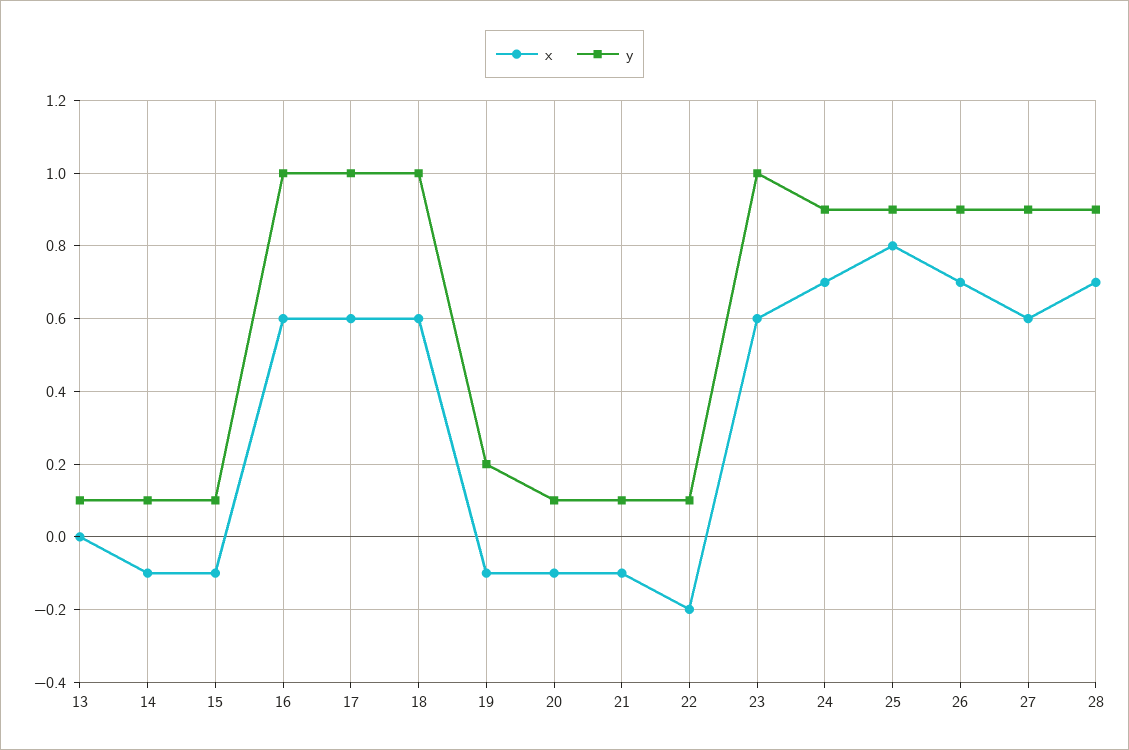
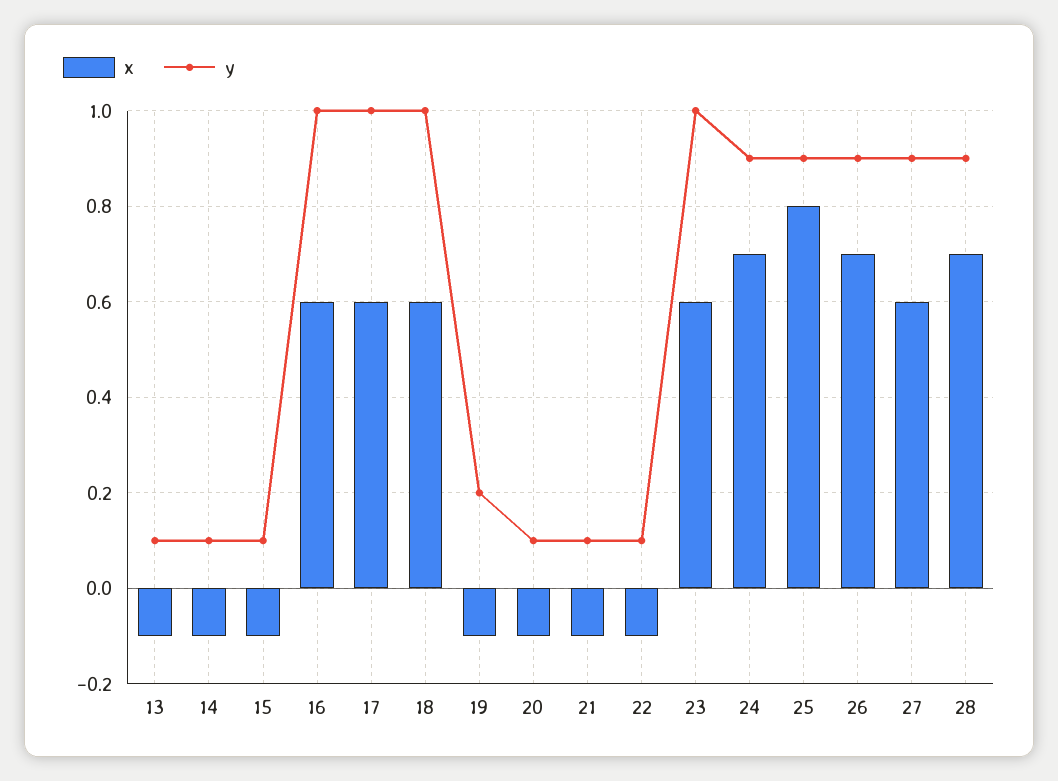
  {
    "x": {
-     "13": 0,
+     "13": -0.1,
      "14": -0.1,
      "15": -0.1,
      "16": 0.6,
      "17": 0.6,
      "18": 0.6,
      "19": -0.1,
      "20": -0.1,
      "21": -0.1,
-     "22": -0.2,
+     "22": -0.1,
      "23": 0.6,
      "24": 0.7,
      "25": 0.8,
      "26": 0.7,
      "27": 0.6,
      "28": 0.7
    },
    "y": {
      "13": 0.1,
      "14": 0.1,
      "15": 0.1,
      "16": 1,
      "17": 1,
      "18": 1,
      "19": 0.2,
      "20": 0.1,
      "21": 0.1,
      "22": 0.1,
      "23": 1,
      "24": 0.9,
      "25": 0.9,
      "26": 0.9,
      "27": 0.9,
      "28": 0.9
    }
  }

